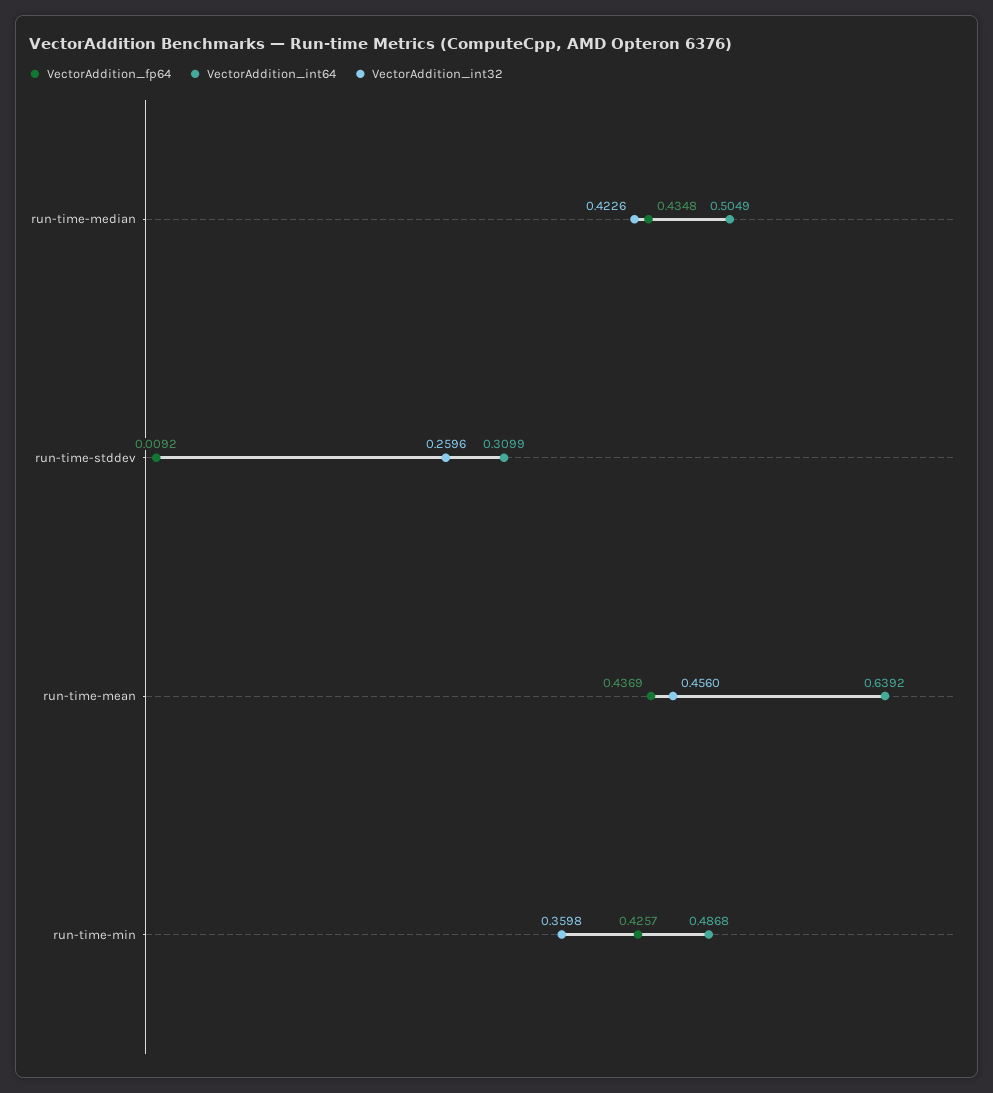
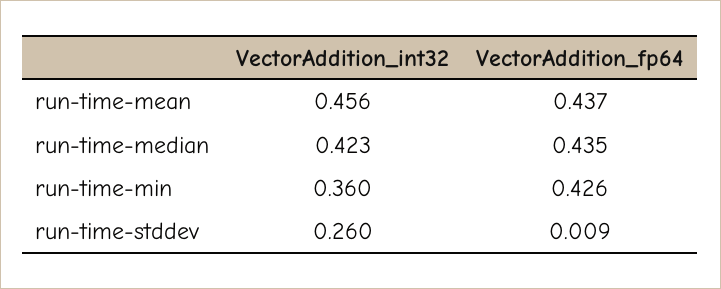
  {
    "VectorAddition_fp64": {
      "run-time-median": 0.4348,
      "run-time-stddev": 0.0092,
      "run-time-mean": 0.4369,
      "run-time-min": 0.4257
    },
-   "VectorAddition_int64": {
-     "run-time-median": 0.5049,
-     "run-time-stddev": 0.3099,
-     "run-time-mean": 0.6392,
-     "run-time-min": 0.4868
-   },
    "VectorAddition_int32": {
      "run-time-median": 0.4226,
      "run-time-stddev": 0.2596,
      "run-time-mean": 0.456,
      "run-time-min": 0.3598
    }
  }

